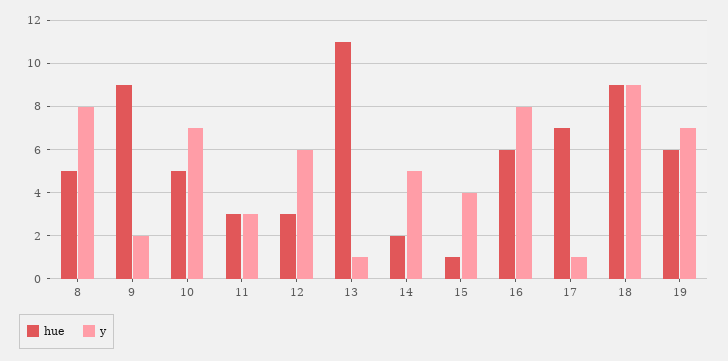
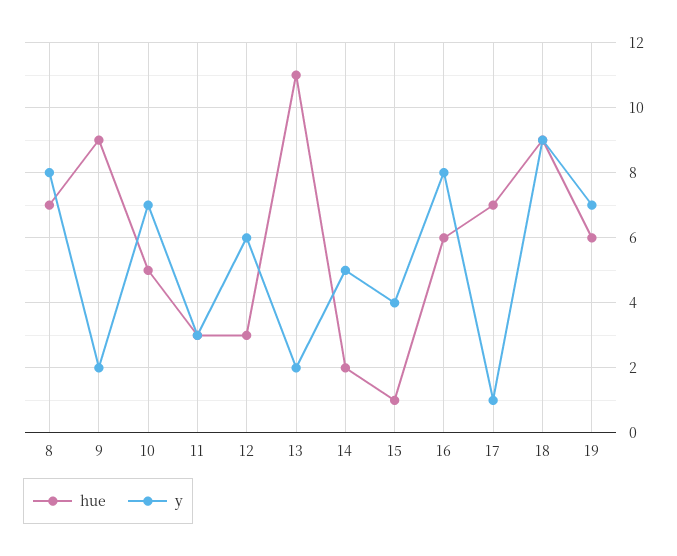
  {
    "hue": {
-     "8": 5,
+     "8": 7,
      "9": 9,
      "10": 5,
      "11": 3,
      "12": 3,
      "13": 11,
      "14": 2,
      "15": 1,
      "16": 6,
      "17": 7,
      "18": 9,
      "19": 6
    },
    "y": {
      "8": 8,
      "9": 2,
      "10": 7,
      "11": 3,
      "12": 6,
-     "13": 1,
+     "13": 2,
      "14": 5,
      "15": 4,
      "16": 8,
      "17": 1,
      "18": 9,
      "19": 7
    }
  }

